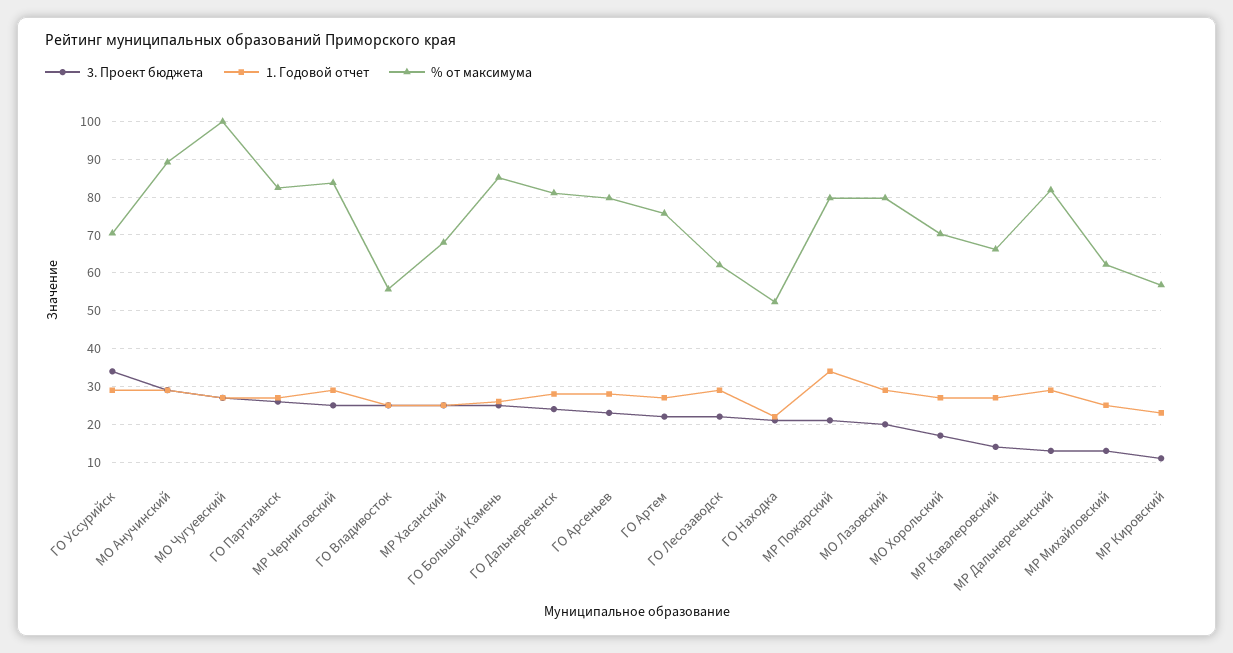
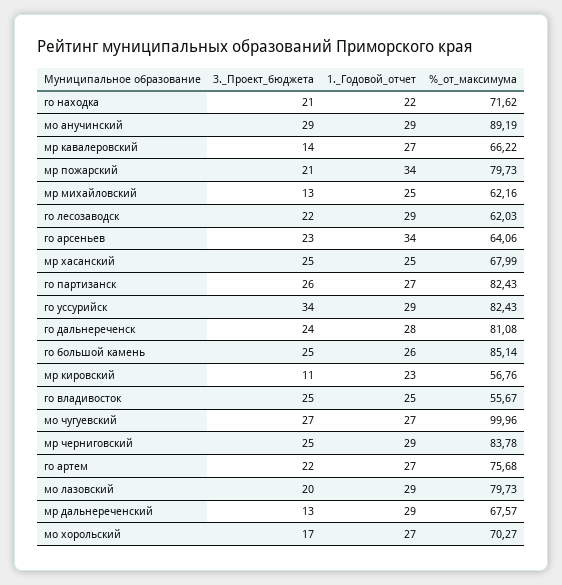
  {
    "3. Проект бюджета": {
      "ГО Уссурийск": 34,
      "МО Анучинский": 29,
      "МО Чугуевский": 27,
      "ГО Партизанск": 26,
      "МР Черниговский": 25,
      "ГО Владивосток": 25,
      "МР Хасанский": 25,
      "ГО Большой Камень": 25,
      "ГО Дальнереченск": 24,
      "ГО Арсеньев": 23,
      "ГО Артем": 22,
      "ГО Лесозаводск": 22,
      "ГО Находка": 21,
      "МР Пожарский": 21,
      "МО Лазовский": 20,
      "МО Хорольский": 17,
      "МР Кавалеровский": 14,
      "МР Дальнереченский": 13,
      "МР Михайловский": 13,
      "МР Кировский": 11
    },
    "1. Годовой отчет": {
      "ГО Уссурийск": 29,
      "МО Анучинский": 29,
      "МО Чугуевский": 27,
      "ГО Партизанск": 27,
      "МР Черниговский": 29,
      "ГО Владивосток": 25,
      "МР Хасанский": 25,
      "ГО Большой Камень": 26,
      "ГО Дальнереченск": 28,
-     "ГО Арсеньев": 28,
+     "ГО Арсеньев": 34,
      "ГО Артем": 27,
      "ГО Лесозаводск": 29,
      "ГО Находка": 22,
      "МР Пожарский": 34,
      "МО Лазовский": 29,
      "МО Хорольский": 27,
      "МР Кавалеровский": 27,
      "МР Дальнереченский": 29,
      "МР Михайловский": 25,
      "МР Кировский": 23
    },
    "% от максимума": {
-     "ГО Уссурийск": 70,
+     "ГО Уссурийск": 82.43,
      "МО Анучинский": 89.19,
      "МО Чугуевский": 99.96,
      "ГО Партизанск": 82.43,
      "МР Черниговский": 83.78,
      "ГО Владивосток": 55.67,
      "МР Хасанский": 67.99,
      "ГО Большой Камень": 85.14,
      "ГО Дальнереченск": 81.08,
-     "ГО Арсеньев": 80,
+     "ГО Арсеньев": 64.06,
      "ГО Артем": 75.68,
      "ГО Лесозаводск": 62.03,
-     "ГО Находка": 52,
+     "ГО Находка": 71.62,
      "МР Пожарский": 79.73,
      "МО Лазовский": 79.73,
      "МО Хорольский": 70.27,
      "МР Кавалеровский": 66.22,
-     "МР Дальнереченский": 82,
+     "МР Дальнереченский": 67.57,
      "МР Михайловский": 62.16,
      "МР Кировский": 56.76
    }
  }

